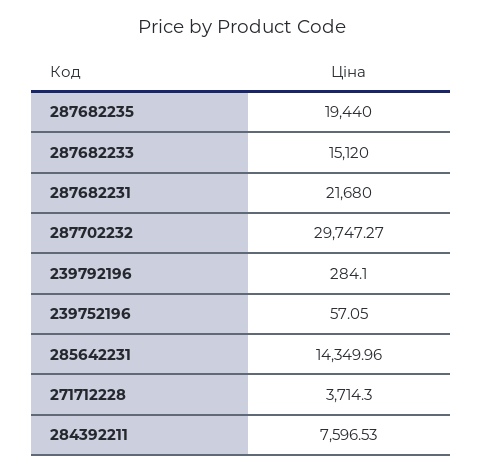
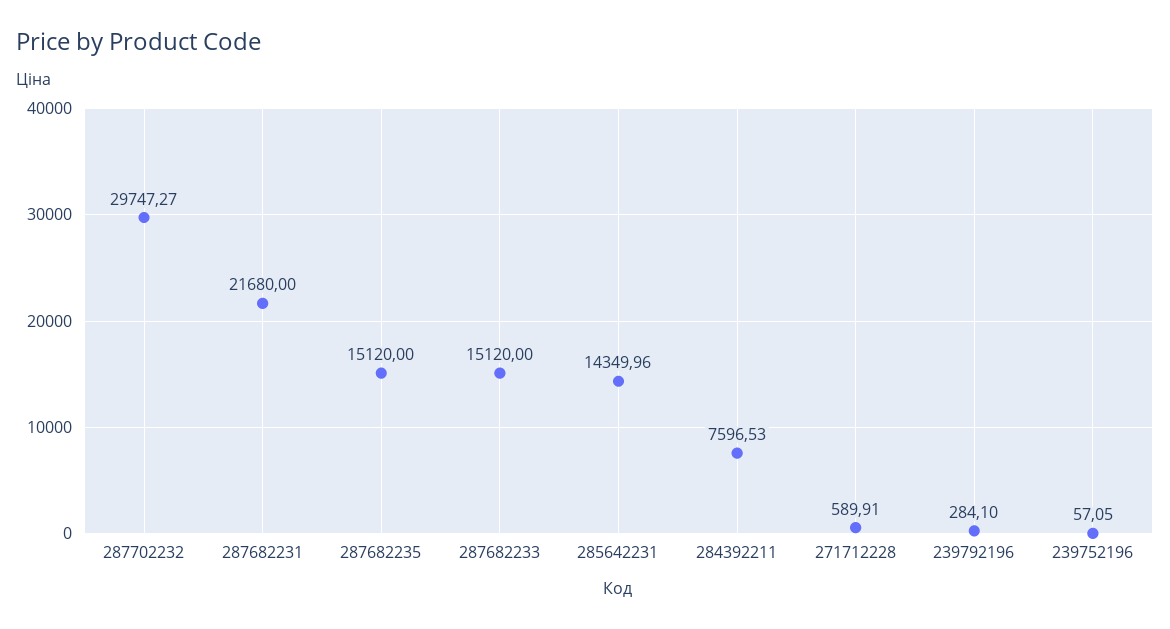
  {
-   "287682235": 19440,
+   "287682235": 15120,
    "287682233": 15120,
    "287682231": 21680,
    "287702232": 29747.27,
    "239792196": 284.1,
    "239752196": 57.05,
    "285642231": 14349.96,
-   "271712228": 3714.3,
+   "271712228": 589.91,
    "284392211": 7596.53
  }

